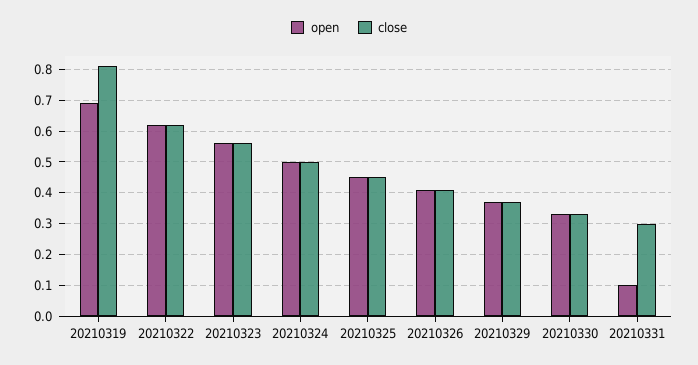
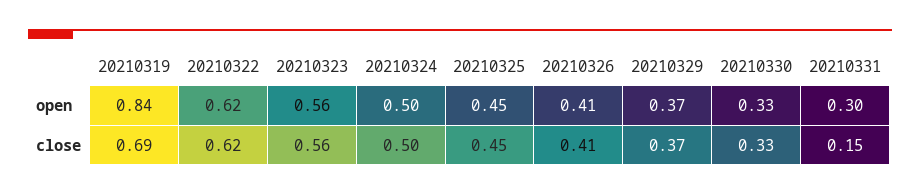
  {
    "open": {
-     "20210319": 0.7,
+     "20210319": 0.84,
      "20210322": 0.62,
      "20210323": 0.56,
      "20210324": 0.5,
      "20210325": 0.45,
      "20210326": 0.41,
      "20210329": 0.37,
      "20210330": 0.33,
-     "20210331": 0.1
+     "20210331": 0.3
    },
    "close": {
-     "20210319": 0.8,
+     "20210319": 0.69,
      "20210322": 0.62,
      "20210323": 0.56,
      "20210324": 0.5,
      "20210325": 0.45,
      "20210326": 0.41,
      "20210329": 0.37,
      "20210330": 0.33,
-     "20210331": 0.3
+     "20210331": 0.15
    }
  }

